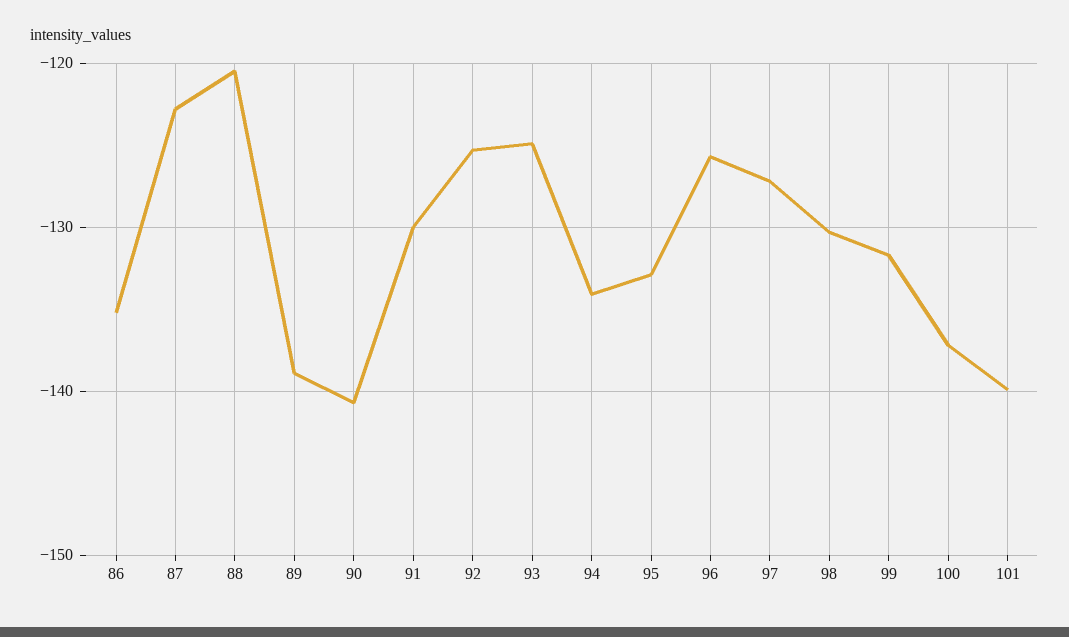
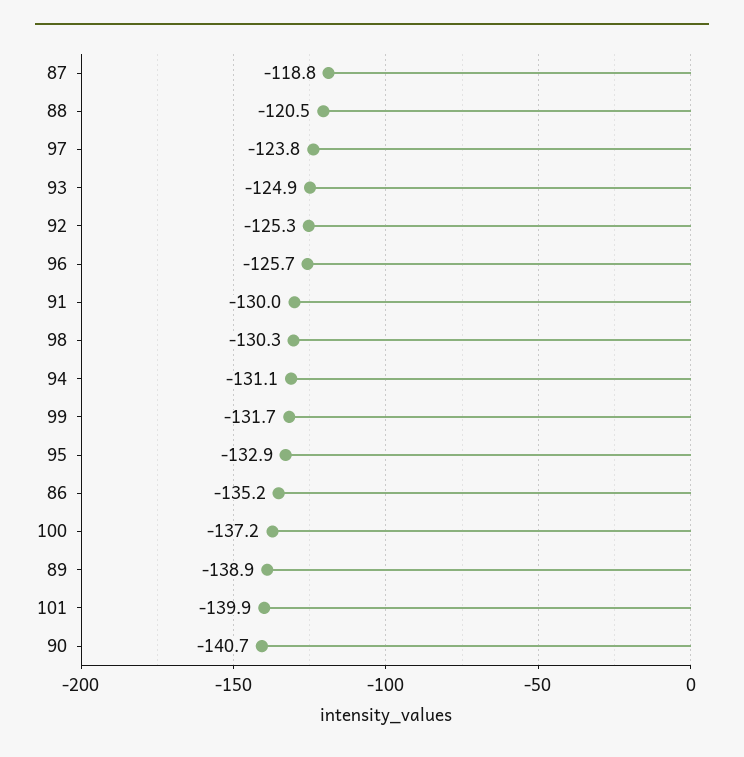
  {
    "86": -135.2,
-   "87": -123,
+   "87": -118.8,
    "88": -120.5,
    "89": -138.9,
    "90": -140.7,
    "91": -130,
    "92": -125.3,
    "93": -124.9,
-   "94": -134,
+   "94": -131.1,
    "95": -132.9,
    "96": -125.7,
-   "97": -127,
+   "97": -123.8,
    "98": -130.3,
    "99": -131.7,
    "100": -137.2,
    "101": -139.9
  }

